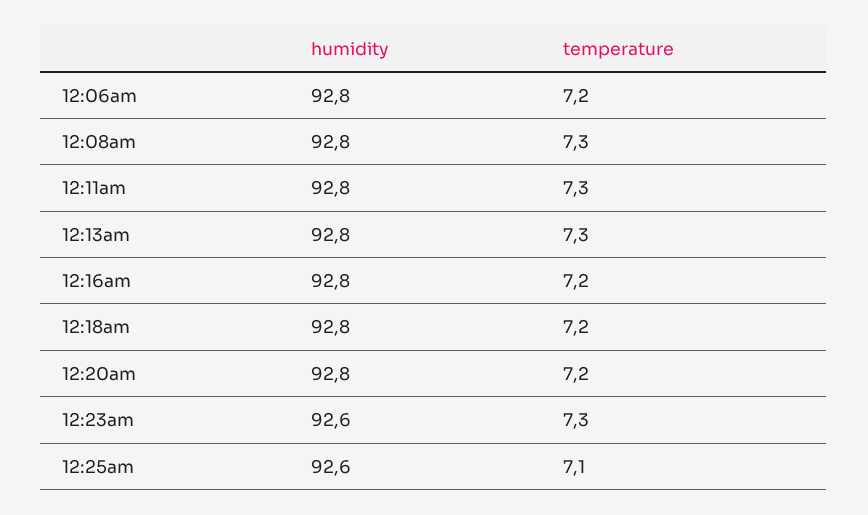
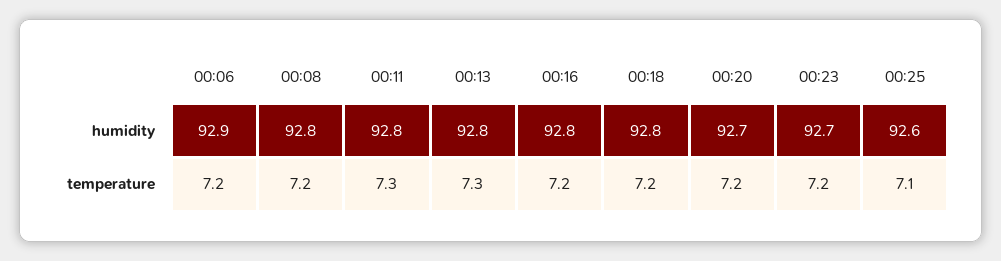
  {
    "humidity": {
-     "12:06am": 92.8,
+     "12:06am": 92.9,
      "12:08am": 92.8,
      "12:11am": 92.8,
      "12:13am": 92.8,
      "12:16am": 92.8,
      "12:18am": 92.8,
-     "12:20am": 92.8,
+     "12:20am": 92.7,
-     "12:23am": 92.6,
+     "12:23am": 92.7,
      "12:25am": 92.6
    },
    "temperature": {
      "12:06am": 7.2,
-     "12:08am": 7.3,
+     "12:08am": 7.2,
      "12:11am": 7.3,
      "12:13am": 7.3,
      "12:16am": 7.2,
      "12:18am": 7.2,
      "12:20am": 7.2,
-     "12:23am": 7.3,
+     "12:23am": 7.2,
      "12:25am": 7.1
    }
  }

